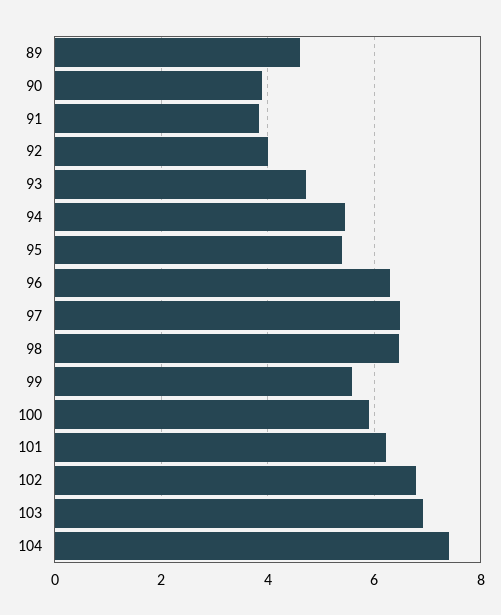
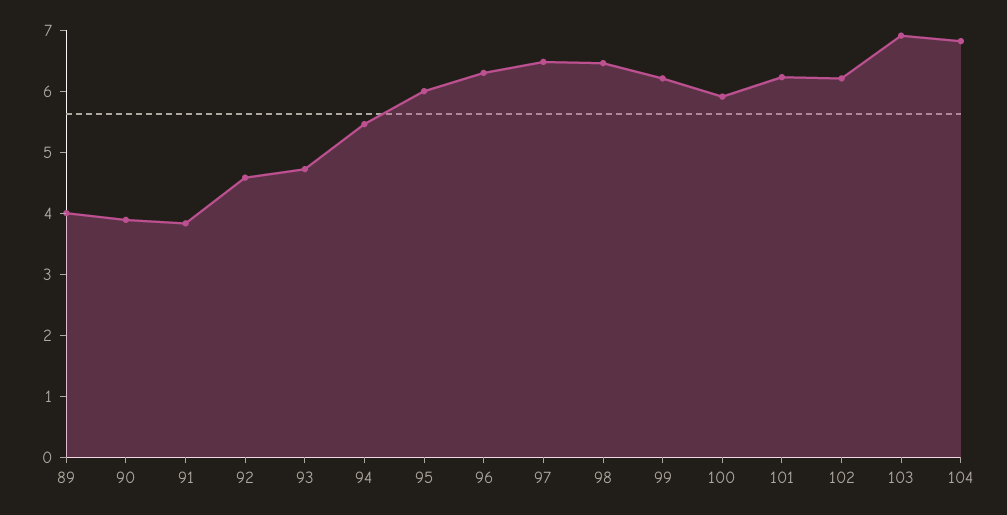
  {
-   "89": 4.6,
+   "89": 4,
    "90": 3.8,
    "91": 3.8,
-   "92": 4,
+   "92": 4.6,
    "93": 4.8,
    "94": 5.4,
-   "95": 5.4,
+   "95": 6,
    "96": 6.4,
    "97": 6.4,
    "98": 6.4,
-   "99": 5.6,
+   "99": 6.2,
    "100": 6,
    "101": 6.2,
-   "102": 6.8,
+   "102": 6.2,
    "103": 7,
-   "104": 7.4
+   "104": 6.8
  }

